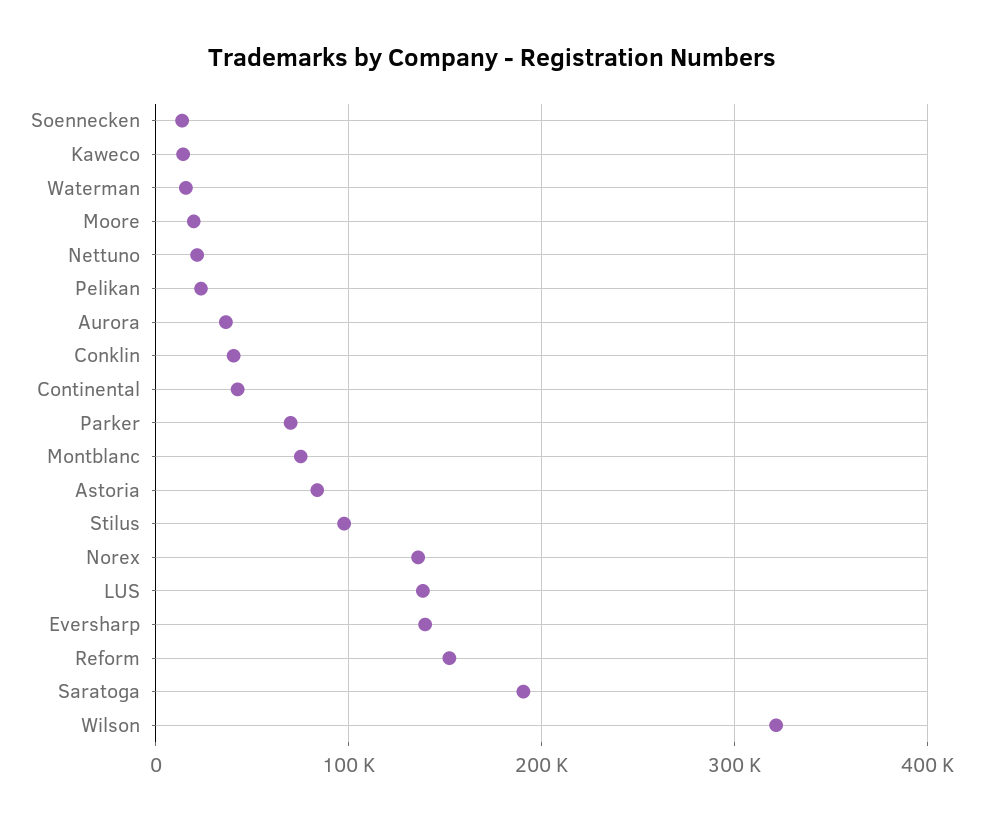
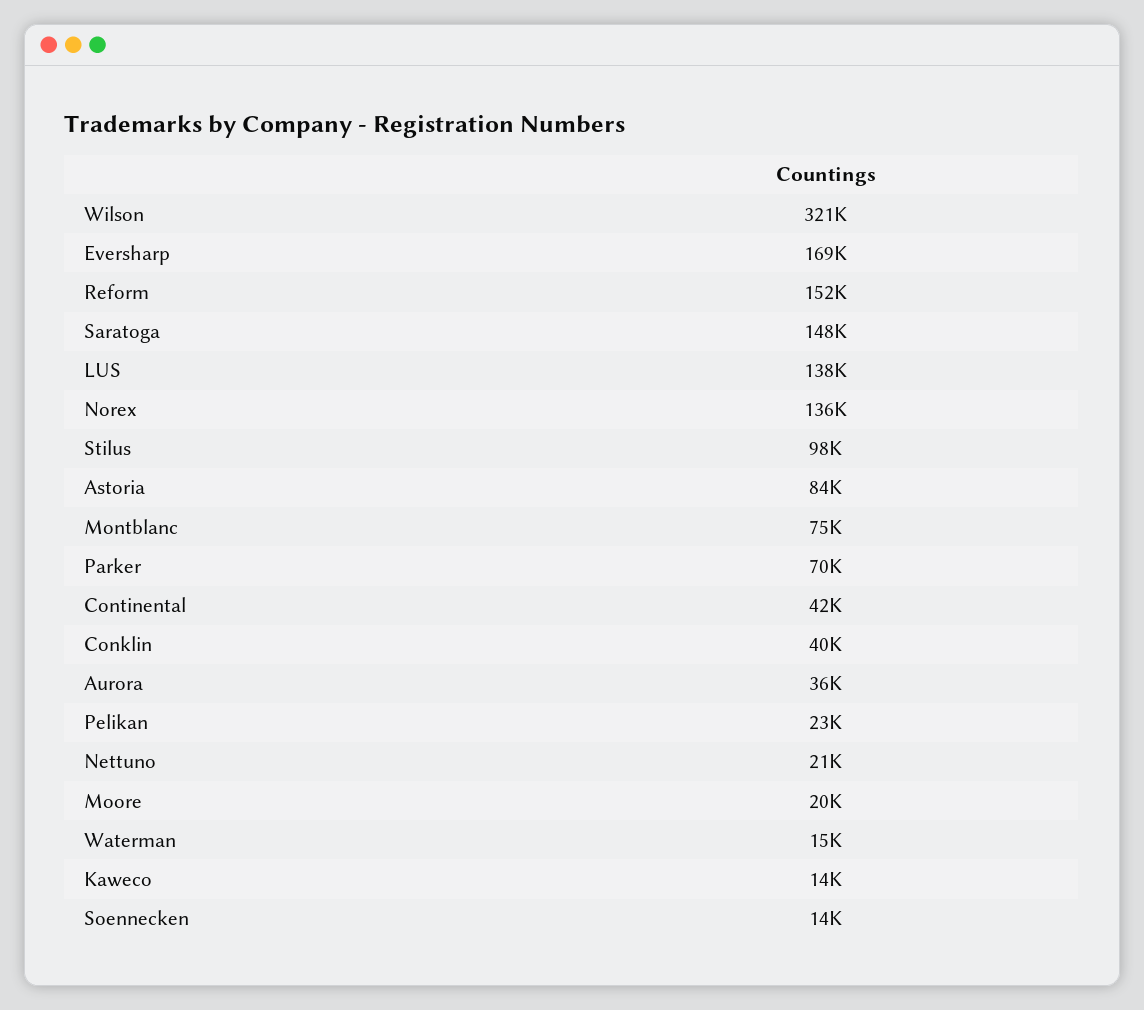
  {
    "Soennecken": 14000,
    "Kaweco": 14000,
    "Waterman": 15000,
    "Moore": 20000,
    "Nettuno": 21000,
    "Pelikan": 23000,
    "Aurora": 36000,
    "Conklin": 40000,
    "Continental": 42000,
    "Parker": 70000,
    "Montblanc": 75000,
    "Astoria": 84000,
    "Stilus": 98000,
    "Norex": 136000,
    "LUS": 138000,
-   "Eversharp": 140000,
+   "Eversharp": 169000,
    "Reform": 152000,
-   "Saratoga": 190000,
+   "Saratoga": 148000,
    "Wilson": 321000
  }

